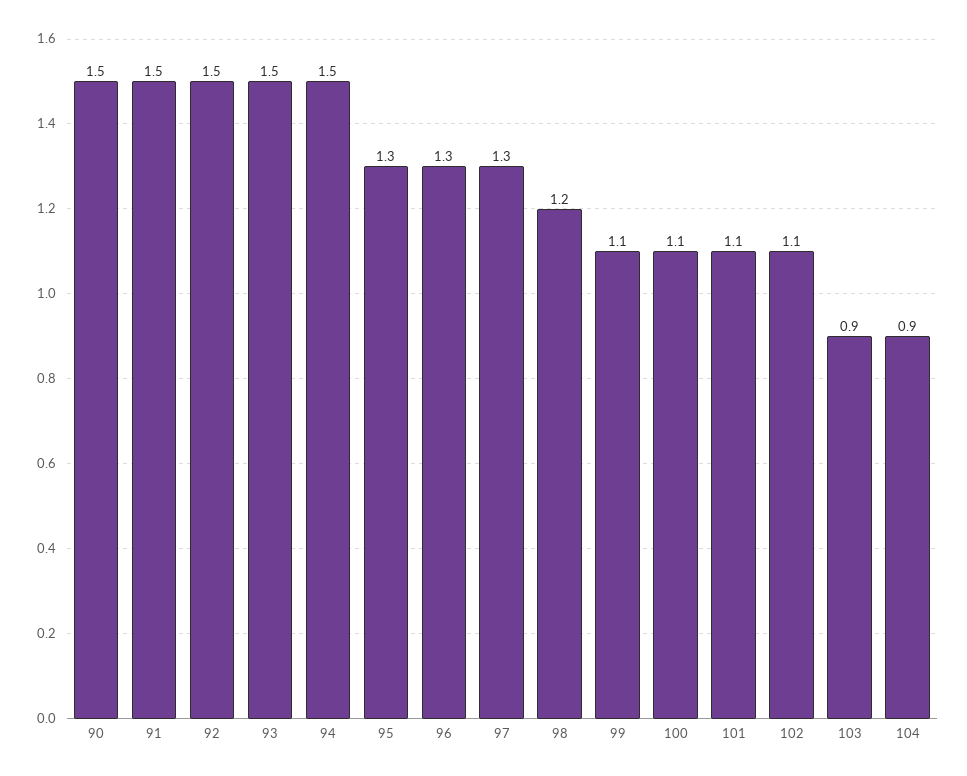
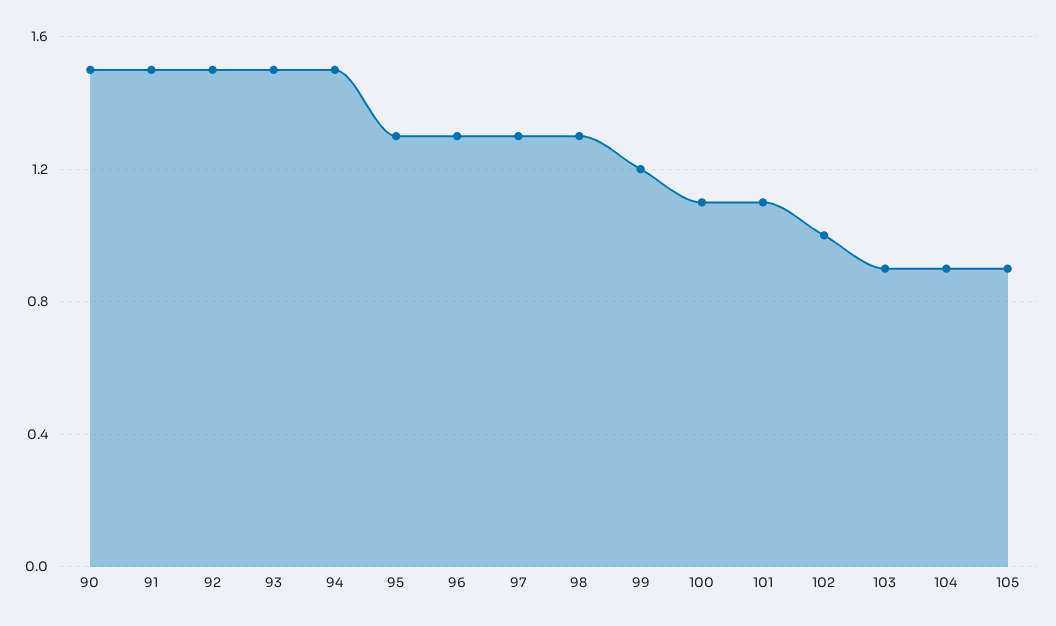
  {
    "90": 1.5,
    "91": 1.5,
    "92": 1.5,
    "93": 1.5,
    "94": 1.5,
    "95": 1.3,
    "96": 1.3,
    "97": 1.3,
-   "98": 1.2,
+   "98": 1.3,
-   "99": 1.1,
+   "99": 1.2,
    "100": 1.1,
    "101": 1.1,
-   "102": 1.1,
+   "102": 1,
    "103": 0.9,
-   "104": 0.9
+   "104": 0.9,
+   "105": 0.9
  }

